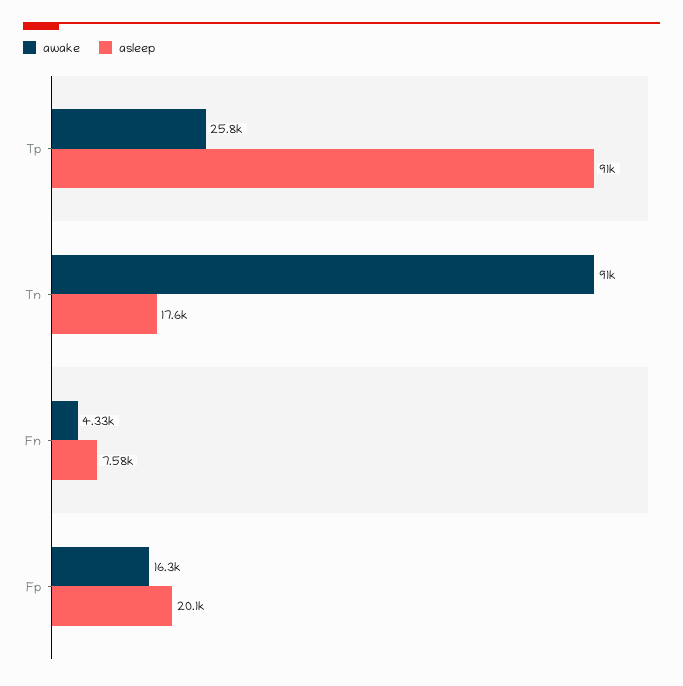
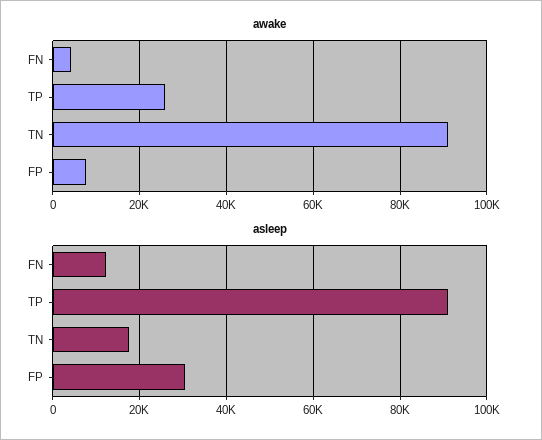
  {
    "awake": {
      "Tp": 25800,
      "Tn": 91000,
      "Fn": 4330,
-     "Fp": 16300
+     "Fp": 8000
    },
    "asleep": {
      "Tp": 91000,
      "Tn": 17600,
-     "Fn": 7580,
+     "Fn": 12000,
-     "Fp": 20100
+     "Fp": 30000
    }
  }

